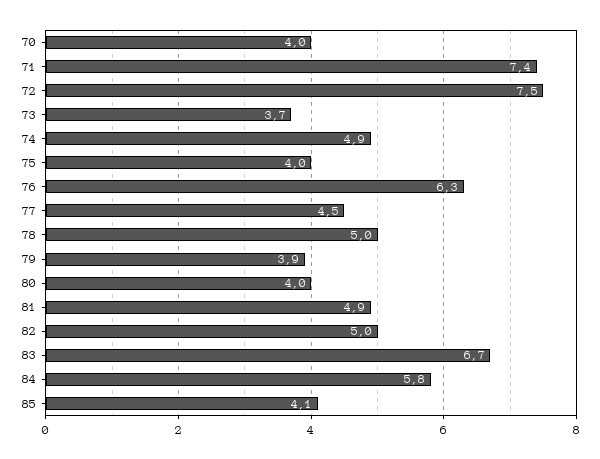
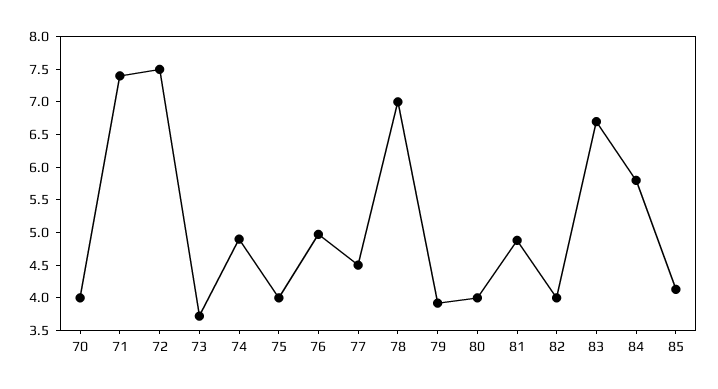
  {
    "70": 4,
    "71": 7.4,
    "72": 7.5,
    "73": 3.7,
    "74": 4.9,
    "75": 4,
-   "76": 6.3,
+   "76": 5,
    "77": 4.5,
-   "78": 5,
+   "78": 7,
    "79": 3.9,
    "80": 4,
    "81": 4.9,
-   "82": 5,
+   "82": 4,
    "83": 6.7,
    "84": 5.8,
    "85": 4.1
  }

